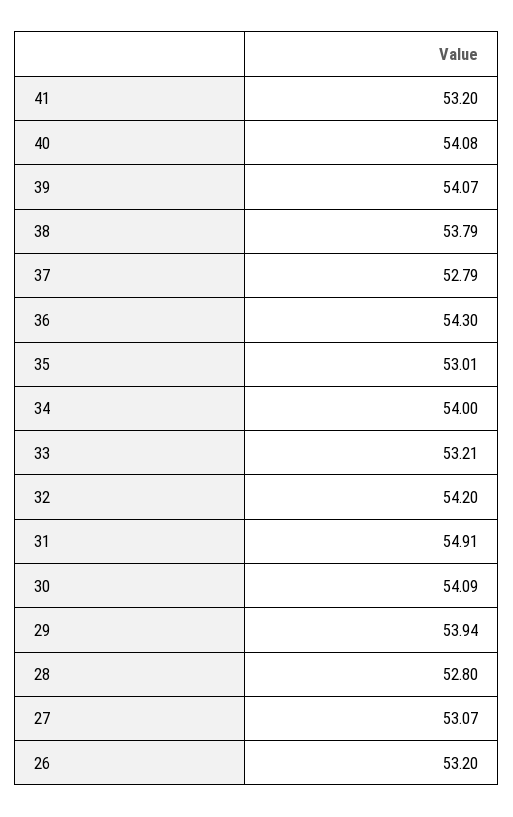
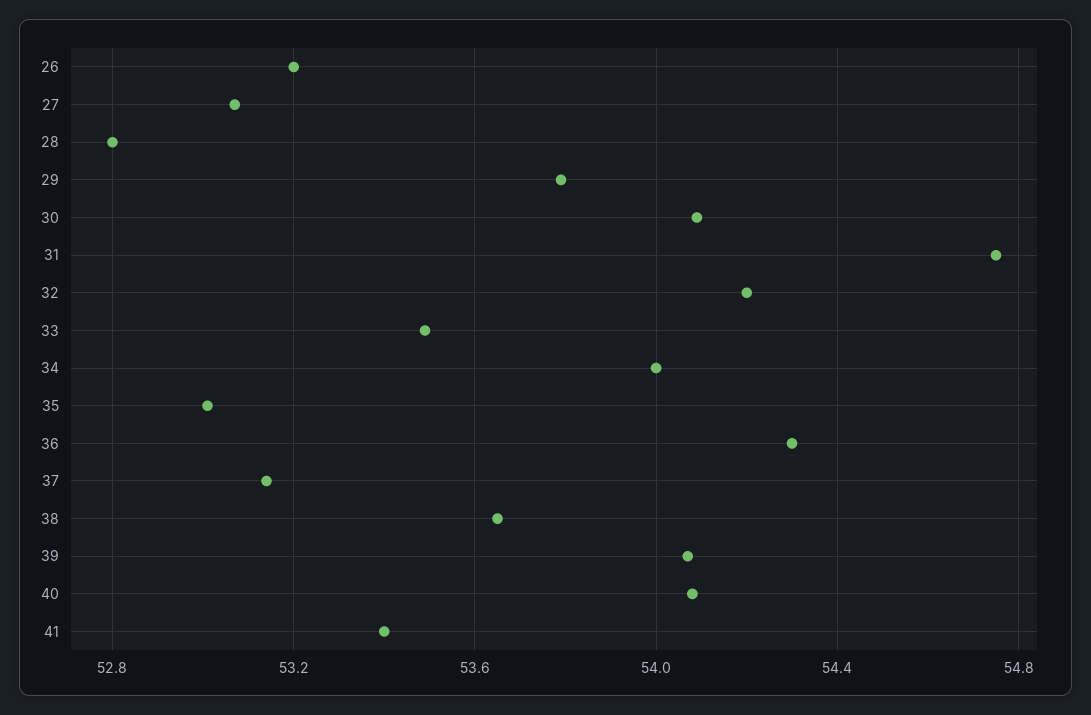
  {
-   "41": 53.2,
+   "41": 53.4,
    "40": 54.08,
    "39": 54.07,
-   "38": 53.79,
+   "38": 53.65,
-   "37": 52.79,
+   "37": 53.15,
    "36": 54.3,
    "35": 53.01,
    "34": 54,
-   "33": 53.21,
+   "33": 53.5,
    "32": 54.2,
-   "31": 54.91,
+   "31": 54.75,
    "30": 54.09,
-   "29": 53.94,
+   "29": 53.8,
    "28": 52.8,
    "27": 53.07,
    "26": 53.2
  }

